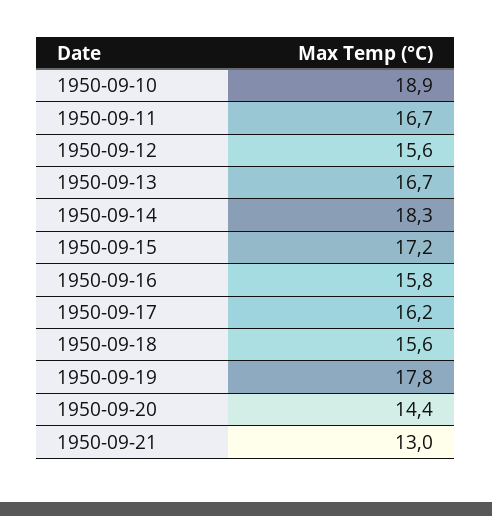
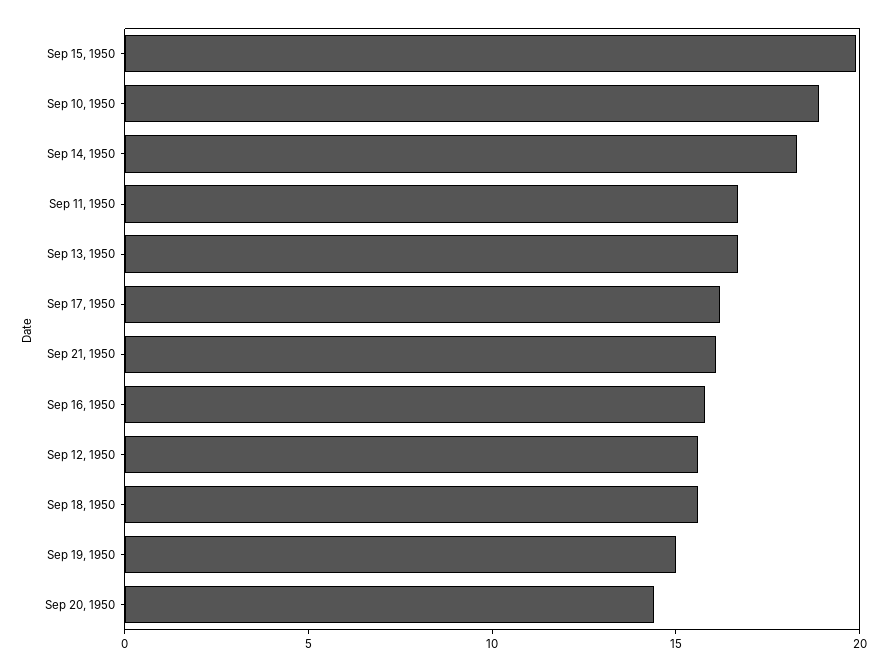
  {
    "1950-09-10": 18.9,
    "1950-09-11": 16.7,
    "1950-09-12": 15.6,
    "1950-09-13": 16.7,
    "1950-09-14": 18.3,
-   "1950-09-15": 17.2,
+   "1950-09-15": 20,
    "1950-09-16": 15.8,
    "1950-09-17": 16.2,
    "1950-09-18": 15.6,
-   "1950-09-19": 17.8,
+   "1950-09-19": 15,
    "1950-09-20": 14.4,
-   "1950-09-21": 13
+   "1950-09-21": 16
  }

